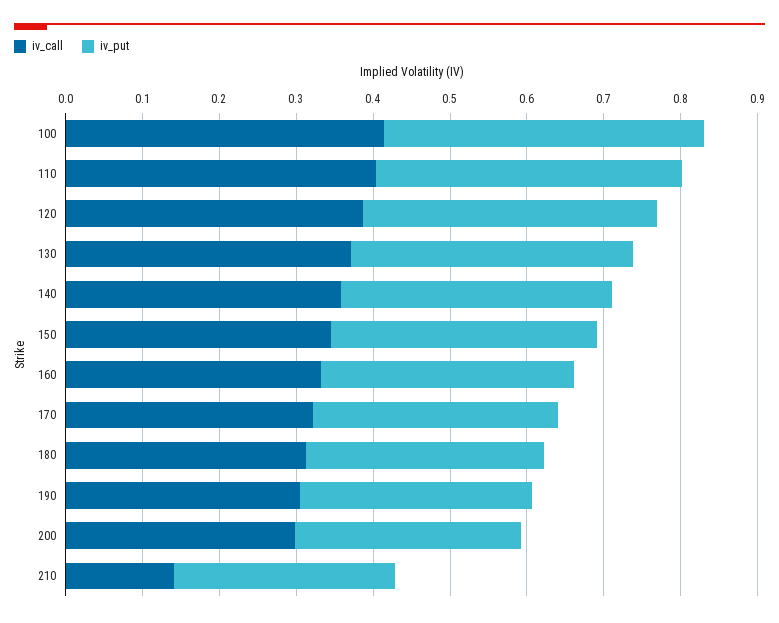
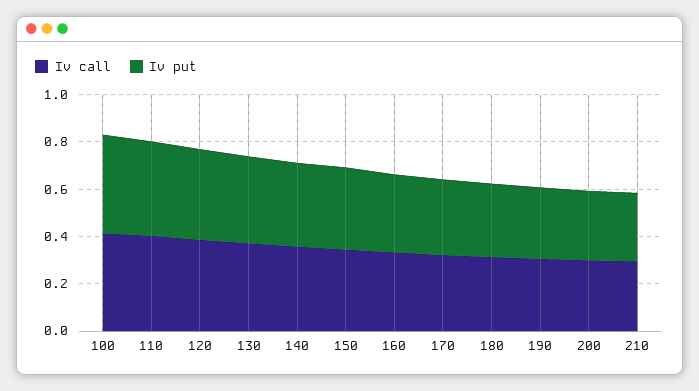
  {
    "iv_call": {
      "100": 0.42,
      "110": 0.4,
      "120": 0.38,
      "130": 0.38,
      "140": 0.36,
      "150": 0.34,
      "160": 0.34,
      "170": 0.32,
      "180": 0.32,
      "190": 0.3,
      "200": 0.3,
-     "210": 0.14
+     "210": 0.3
    },
    "iv_put": {
      "100": 0.42,
      "110": 0.4,
      "120": 0.38,
      "130": 0.36,
      "140": 0.36,
      "150": 0.34,
      "160": 0.32,
      "170": 0.32,
      "180": 0.3,
      "190": 0.3,
      "200": 0.3,
      "210": 0.28
    }
  }

